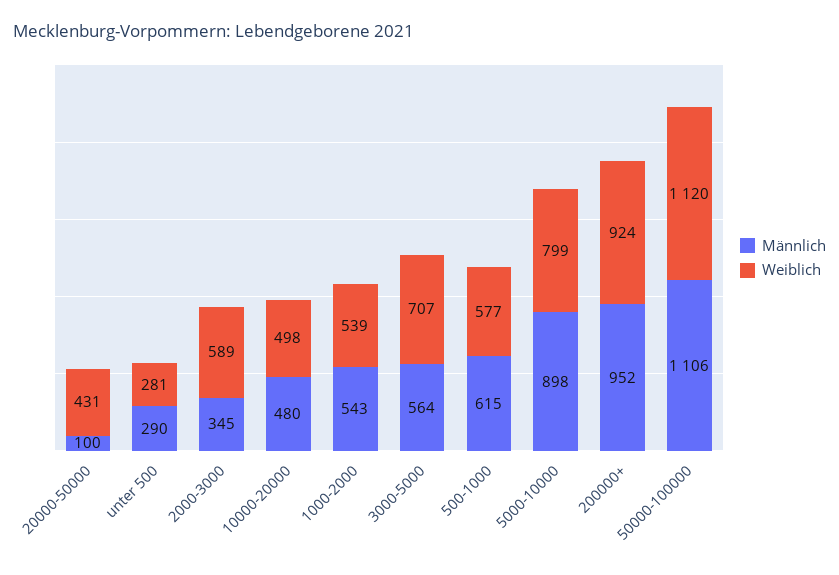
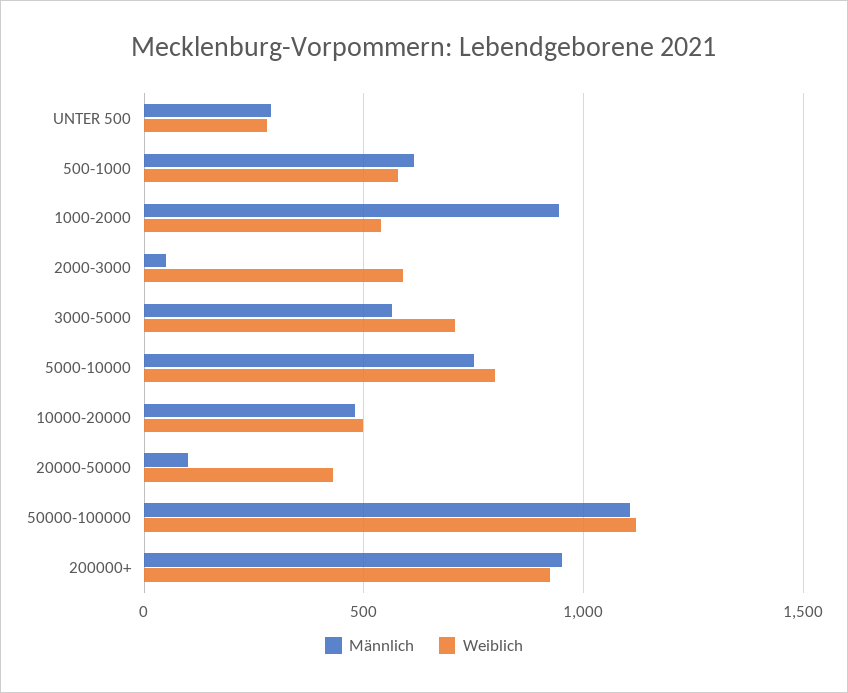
  {
    "Männlich": {
      "20000-50000": 100,
      "unter 500": 290,
-     "2000-3000": 345,
+     "2000-3000": 50,
      "10000-20000": 480,
-     "1000-2000": 543,
+     "1000-2000": 950,
      "3000-5000": 564,
      "500-1000": 615,
-     "5000-10000": 898,
+     "5000-10000": 750,
      "200000+": 952,
      "50000-100000": 1106
    },
    "Weiblich": {
      "20000-50000": 431,
      "unter 500": 281,
      "2000-3000": 589,
      "10000-20000": 498,
      "1000-2000": 539,
      "3000-5000": 707,
      "500-1000": 577,
      "5000-10000": 799,
      "200000+": 924,
      "50000-100000": 1120
    }
  }

